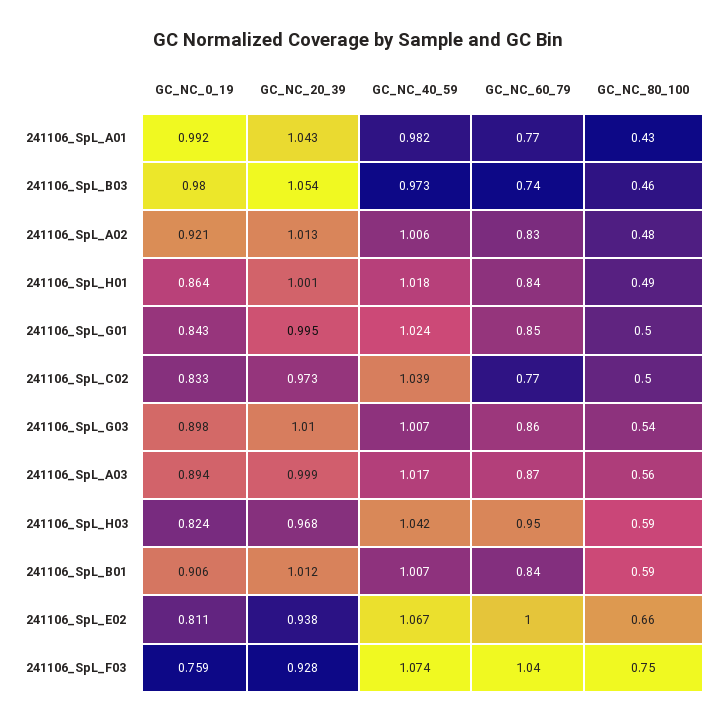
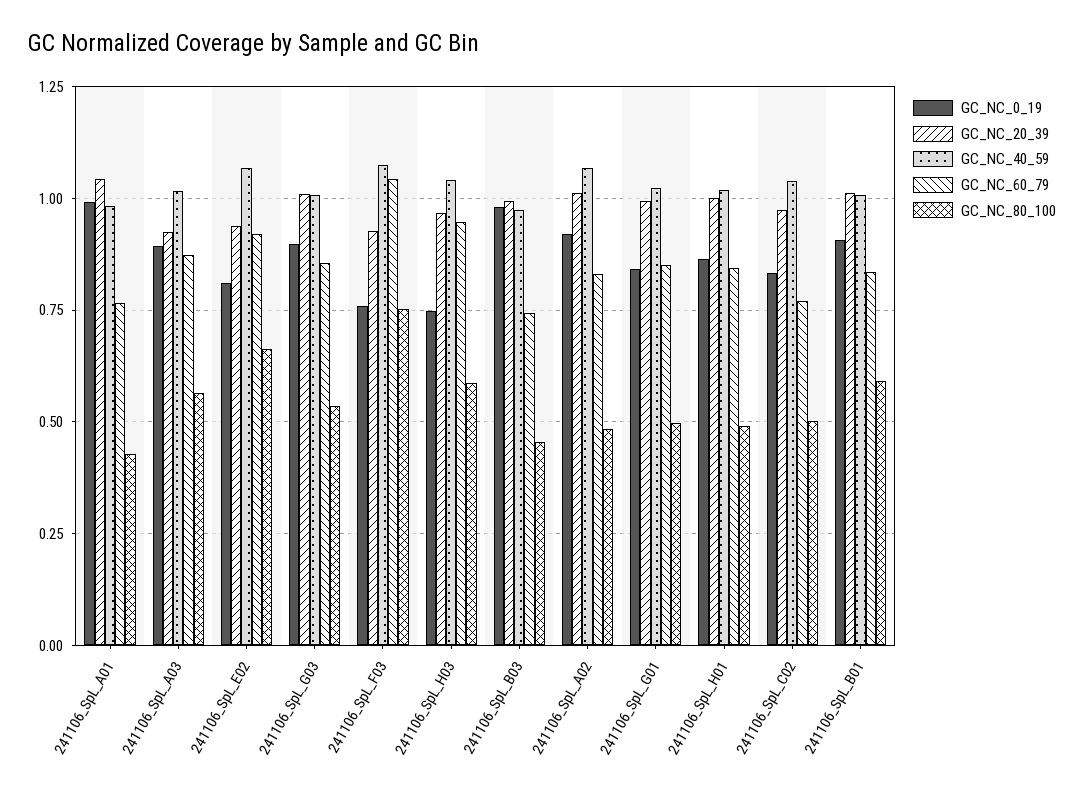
  {
    "GC_NC_0_19": {
      "241106_SpL_A01": 0.992,
      "241106_SpL_B03": 0.98,
      "241106_SpL_A02": 0.921,
      "241106_SpL_H01": 0.864,
      "241106_SpL_G01": 0.843,
      "241106_SpL_C02": 0.833,
      "241106_SpL_G03": 0.898,
      "241106_SpL_A03": 0.894,
-     "241106_SpL_H03": 0.824,
+     "241106_SpL_H03": 0.75,
      "241106_SpL_B01": 0.906,
      "241106_SpL_E02": 0.811,
      "241106_SpL_F03": 0.759
    },
    "GC_NC_20_39": {
      "241106_SpL_A01": 1.043,
-     "241106_SpL_B03": 1.054,
+     "241106_SpL_B03": 1,
      "241106_SpL_A02": 1.013,
      "241106_SpL_H01": 1.001,
      "241106_SpL_G01": 0.995,
      "241106_SpL_C02": 0.973,
      "241106_SpL_G03": 1.01,
-     "241106_SpL_A03": 0.999,
+     "241106_SpL_A03": 0.925,
      "241106_SpL_H03": 0.968,
      "241106_SpL_B01": 1.012,
      "241106_SpL_E02": 0.938,
      "241106_SpL_F03": 0.928
    },
    "GC_NC_40_59": {
      "241106_SpL_A01": 0.982,
      "241106_SpL_B03": 0.973,
-     "241106_SpL_A02": 1.006,
+     "241106_SpL_A02": 1.075,
      "241106_SpL_H01": 1.018,
      "241106_SpL_G01": 1.024,
      "241106_SpL_C02": 1.039,
      "241106_SpL_G03": 1.007,
      "241106_SpL_A03": 1.017,
      "241106_SpL_H03": 1.042,
      "241106_SpL_B01": 1.007,
      "241106_SpL_E02": 1.067,
      "241106_SpL_F03": 1.074
    },
    "GC_NC_60_79": {
      "241106_SpL_A01": 0.77,
      "241106_SpL_B03": 0.74,
      "241106_SpL_A02": 0.83,
      "241106_SpL_H01": 0.84,
      "241106_SpL_G01": 0.85,
      "241106_SpL_C02": 0.77,
      "241106_SpL_G03": 0.86,
      "241106_SpL_A03": 0.87,
      "241106_SpL_H03": 0.95,
      "241106_SpL_B01": 0.84,
-     "241106_SpL_E02": 1,
+     "241106_SpL_E02": 0.925,
      "241106_SpL_F03": 1.04
    },
    "GC_NC_80_100": {
      "241106_SpL_A01": 0.43,
      "241106_SpL_B03": 0.46,
      "241106_SpL_A02": 0.48,
      "241106_SpL_H01": 0.49,
      "241106_SpL_G01": 0.5,
      "241106_SpL_C02": 0.5,
      "241106_SpL_G03": 0.54,
      "241106_SpL_A03": 0.56,
      "241106_SpL_H03": 0.59,
      "241106_SpL_B01": 0.59,
      "241106_SpL_E02": 0.66,
      "241106_SpL_F03": 0.75
    }
  }

